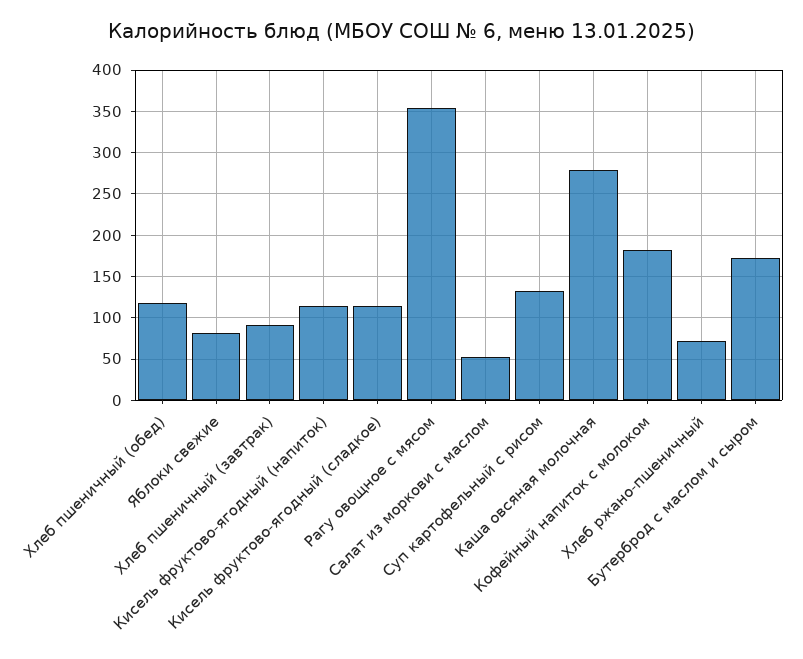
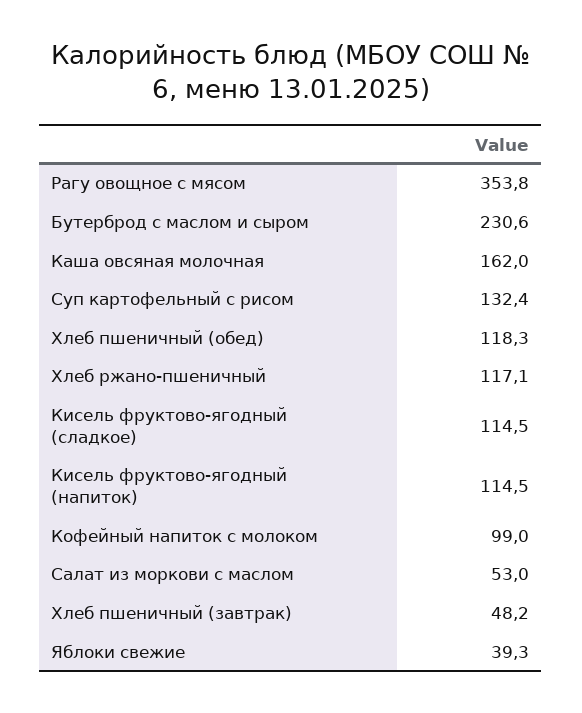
  {
    "Хлеб пшеничный (обед)": 118.3,
-   "Яблоки свежие": 80,
+   "Яблоки свежие": 39.3,
-   "Хлеб пшеничный (завтрак)": 90,
+   "Хлеб пшеничный (завтрак)": 48.2,
    "Кисель фруктово-ягодный (напиток)": 114.5,
    "Кисель фруктово-ягодный (сладкое)": 114.5,
    "Рагу овощное с мясом": 353.8,
    "Салат из моркови с маслом": 53,
    "Суп картофельный с рисом": 132.4,
-   "Каша овсяная молочная": 280,
+   "Каша овсяная молочная": 162,
-   "Кофейный напиток с молоком": 180,
+   "Кофейный напиток с молоком": 99,
-   "Хлеб ржано-пшеничный": 70,
+   "Хлеб ржано-пшеничный": 117.1,
-   "Бутерброд с маслом и сыром": 170
+   "Бутерброд с маслом и сыром": 230.6
  }

